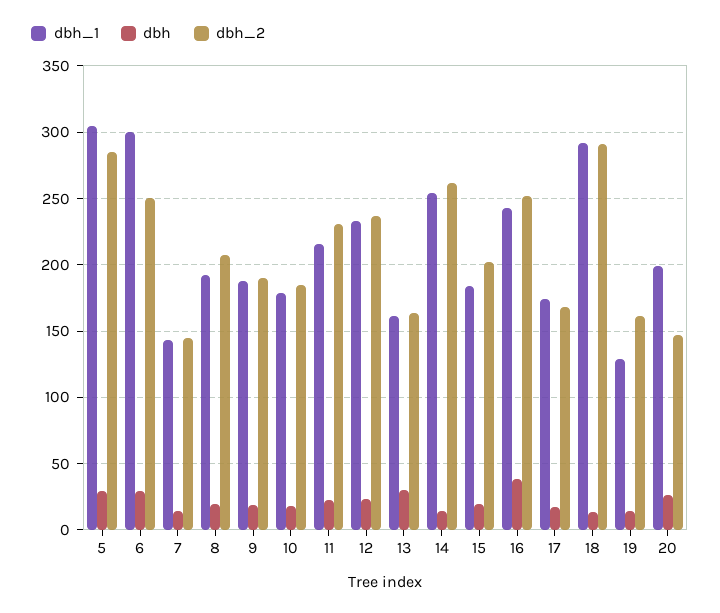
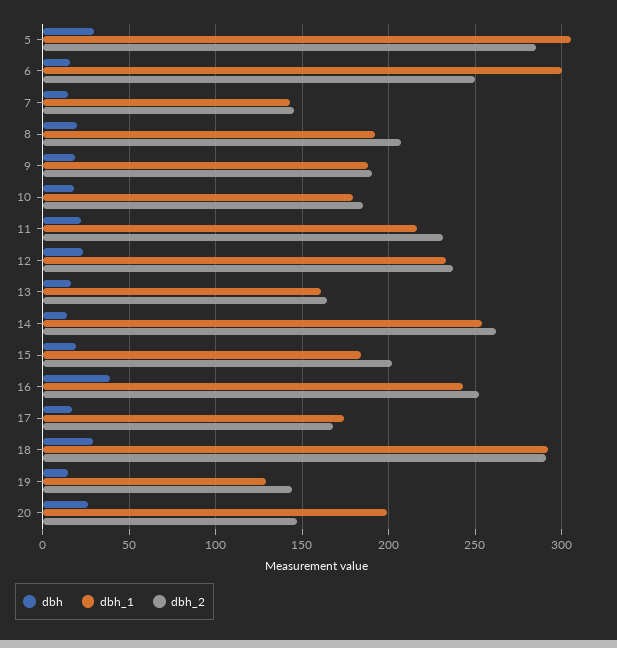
  {
    "dbh_1": {
      "5": 305,
      "6": 300,
      "7": 145,
      "8": 190,
      "9": 190,
      "10": 180,
      "11": 215,
      "12": 235,
      "13": 160,
      "14": 255,
      "15": 185,
      "16": 245,
      "17": 175,
      "18": 290,
      "19": 130,
      "20": 200
    },
    "dbh": {
      "5": 30,
-     "6": 30,
+     "6": 15,
      "7": 15,
      "8": 20,
      "9": 20,
      "10": 20,
      "11": 20,
      "12": 25,
-     "13": 30,
+     "13": 15,
      "14": 15,
      "15": 20,
      "16": 40,
      "17": 15,
-     "18": 15,
+     "18": 30,
      "19": 15,
      "20": 25
    },
    "dbh_2": {
      "5": 285,
      "6": 250,
      "7": 145,
      "8": 205,
      "9": 190,
      "10": 185,
      "11": 230,
      "12": 235,
      "13": 165,
      "14": 260,
      "15": 200,
      "16": 250,
      "17": 170,
      "18": 290,
-     "19": 160,
+     "19": 145,
      "20": 145
    }
  }

